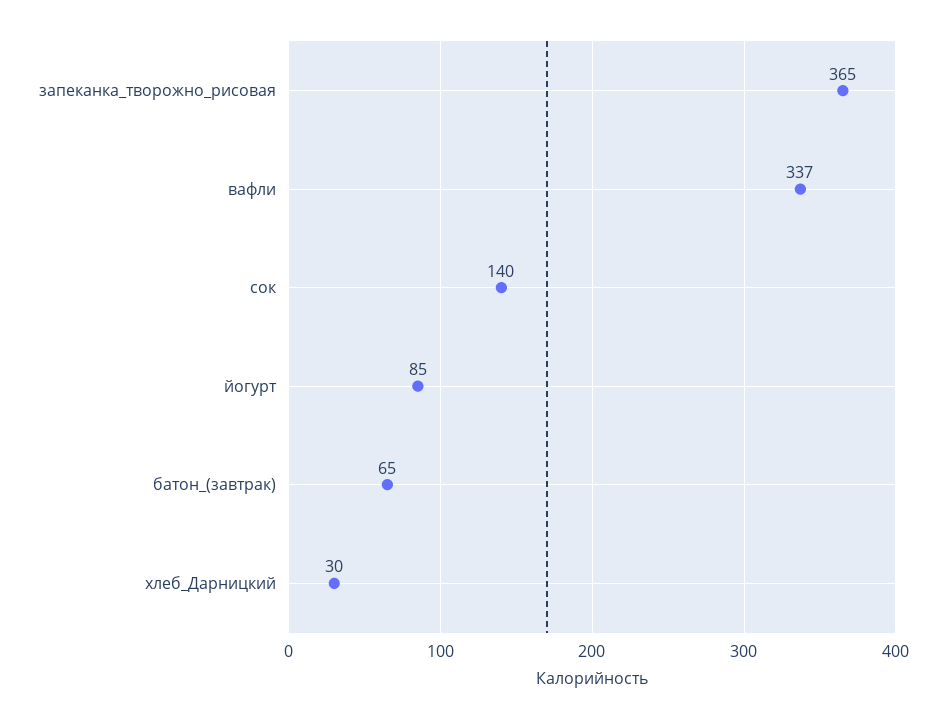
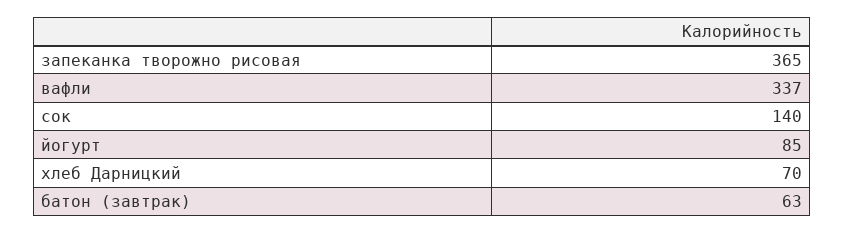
  {
    "запеканка_творожно_рисовая": 365,
    "вафли": 337,
    "сок": 140,
    "йогурт": 85,
-   "батон_(завтрак)": 65,
+   "батон_(завтрак)": 63,
-   "хлеб_Дарницкий": 30
+   "хлеб_Дарницкий": 70
  }

